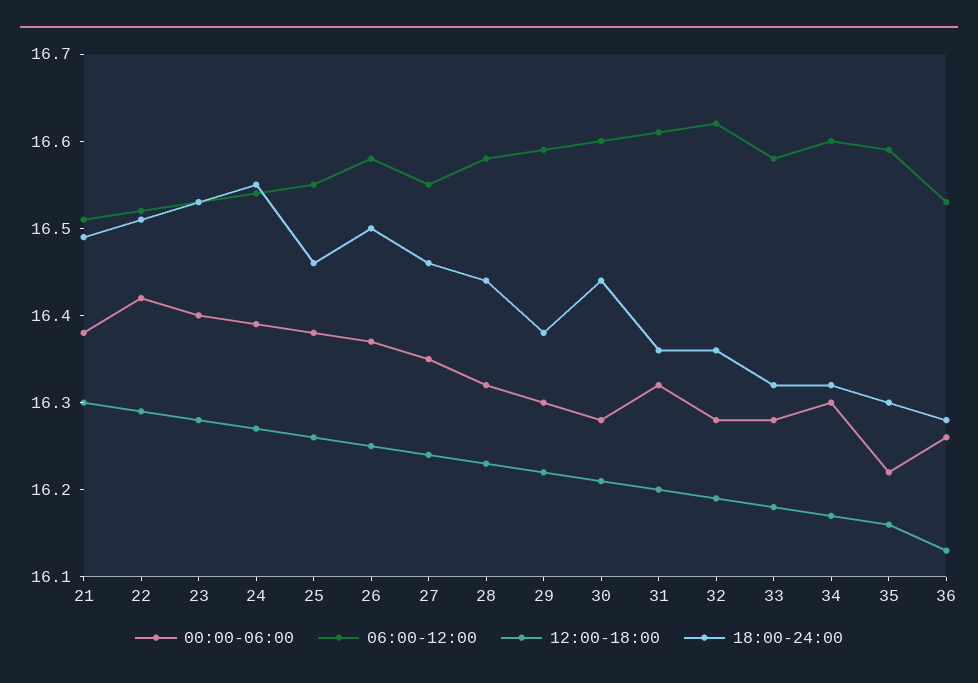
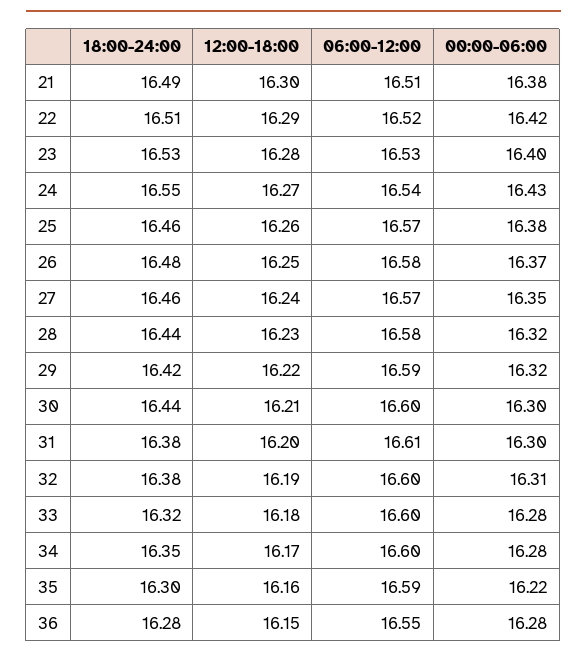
  {
    "00:00-06:00": {
      "21": 16.38,
      "22": 16.42,
      "23": 16.4,
-     "24": 16.39,
+     "24": 16.43,
      "25": 16.38,
      "26": 16.37,
      "27": 16.35,
      "28": 16.32,
-     "29": 16.3,
+     "29": 16.32,
-     "30": 16.28,
+     "30": 16.3,
-     "31": 16.32,
+     "31": 16.3,
-     "32": 16.28,
+     "32": 16.31,
      "33": 16.28,
-     "34": 16.3,
+     "34": 16.28,
      "35": 16.22,
-     "36": 16.26
+     "36": 16.28
    },
    "06:00-12:00": {
      "21": 16.51,
      "22": 16.52,
      "23": 16.53,
      "24": 16.54,
-     "25": 16.55,
+     "25": 16.57,
      "26": 16.58,
-     "27": 16.55,
+     "27": 16.57,
      "28": 16.58,
      "29": 16.59,
      "30": 16.6,
      "31": 16.61,
-     "32": 16.62,
+     "32": 16.6,
-     "33": 16.58,
+     "33": 16.6,
      "34": 16.6,
      "35": 16.59,
-     "36": 16.53
+     "36": 16.55
    },
    "12:00-18:00": {
      "21": 16.3,
      "22": 16.29,
      "23": 16.28,
      "24": 16.27,
      "25": 16.26,
      "26": 16.25,
      "27": 16.24,
      "28": 16.23,
      "29": 16.22,
      "30": 16.21,
      "31": 16.2,
      "32": 16.19,
      "33": 16.18,
      "34": 16.17,
      "35": 16.16,
-     "36": 16.13
+     "36": 16.15
    },
    "18:00-24:00": {
      "21": 16.49,
      "22": 16.51,
      "23": 16.53,
      "24": 16.55,
      "25": 16.46,
-     "26": 16.5,
+     "26": 16.48,
      "27": 16.46,
      "28": 16.44,
-     "29": 16.38,
+     "29": 16.42,
      "30": 16.44,
-     "31": 16.36,
+     "31": 16.38,
-     "32": 16.36,
+     "32": 16.38,
      "33": 16.32,
-     "34": 16.32,
+     "34": 16.35,
      "35": 16.3,
      "36": 16.28
    }
  }

